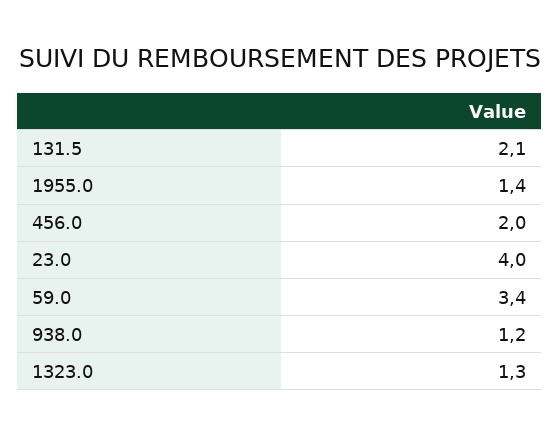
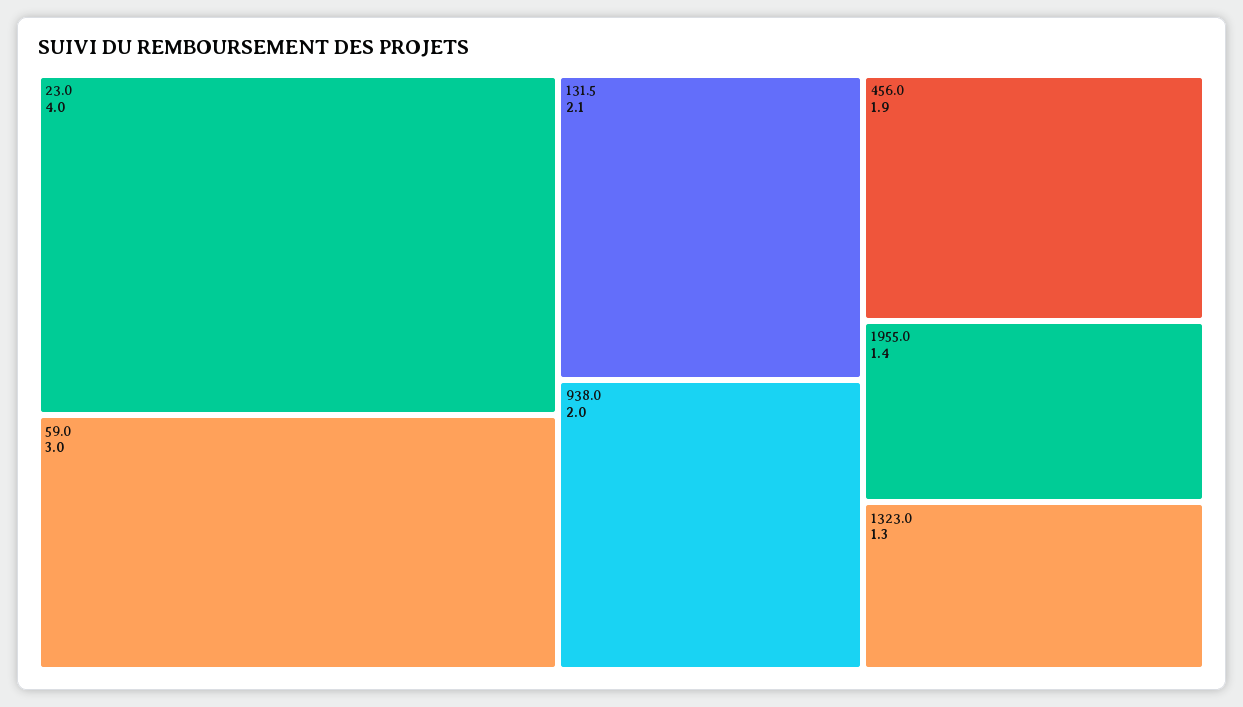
  {
    "131.5": 2.1,
    "1955.0": 1.4,
-   "456.0": 2,
+   "456.0": 1.9,
    "23.0": 4,
-   "59.0": 3.4,
+   "59.0": 3,
-   "938.0": 1.2,
+   "938.0": 2,
    "1323.0": 1.3
  }

